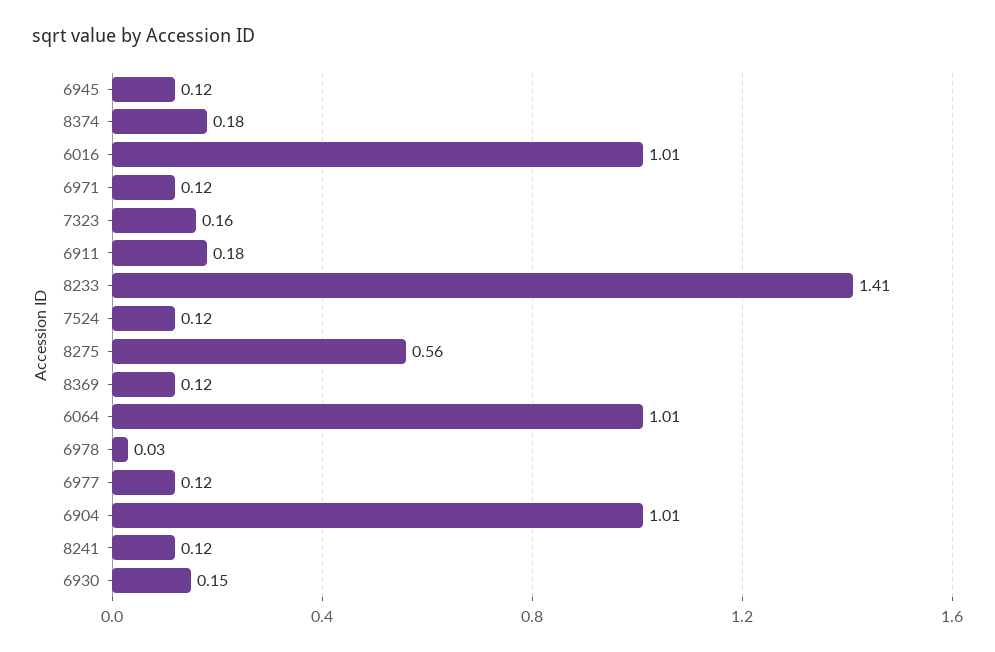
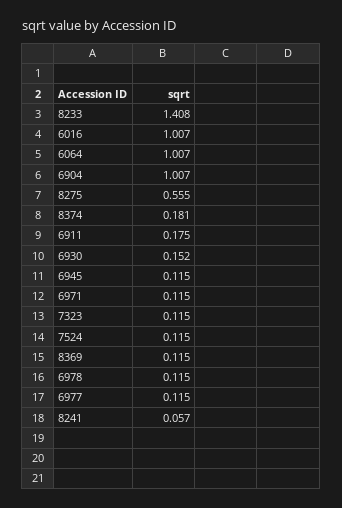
  {
    "6945": 0.115,
    "8374": 0.181,
    "6016": 1.007,
    "6971": 0.115,
-   "7323": 0.16,
+   "7323": 0.115,
    "6911": 0.175,
    "8233": 1.408,
    "7524": 0.115,
    "8275": 0.555,
    "8369": 0.115,
    "6064": 1.007,
-   "6978": 0.03,
+   "6978": 0.115,
    "6977": 0.115,
    "6904": 1.007,
-   "8241": 0.12,
+   "8241": 0.057,
    "6930": 0.152
  }

